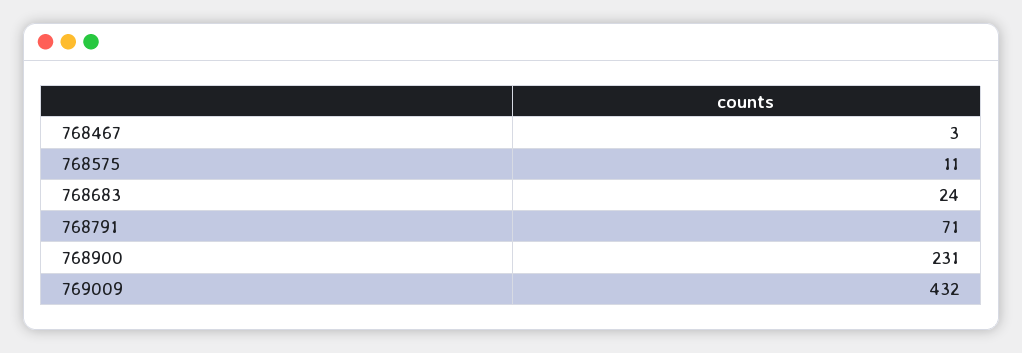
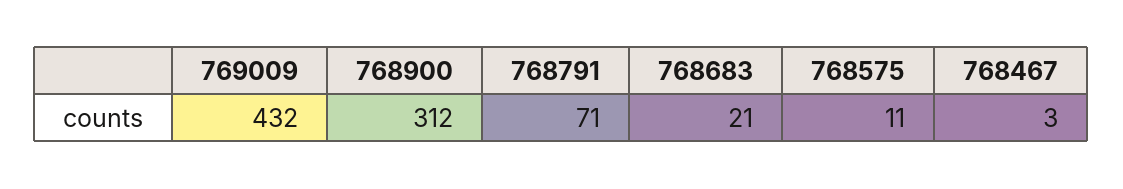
  {
    "768467": 3,
    "768575": 11,
-   "768683": 24,
+   "768683": 21,
    "768791": 71,
-   "768900": 231,
+   "768900": 312,
    "769009": 432
  }

